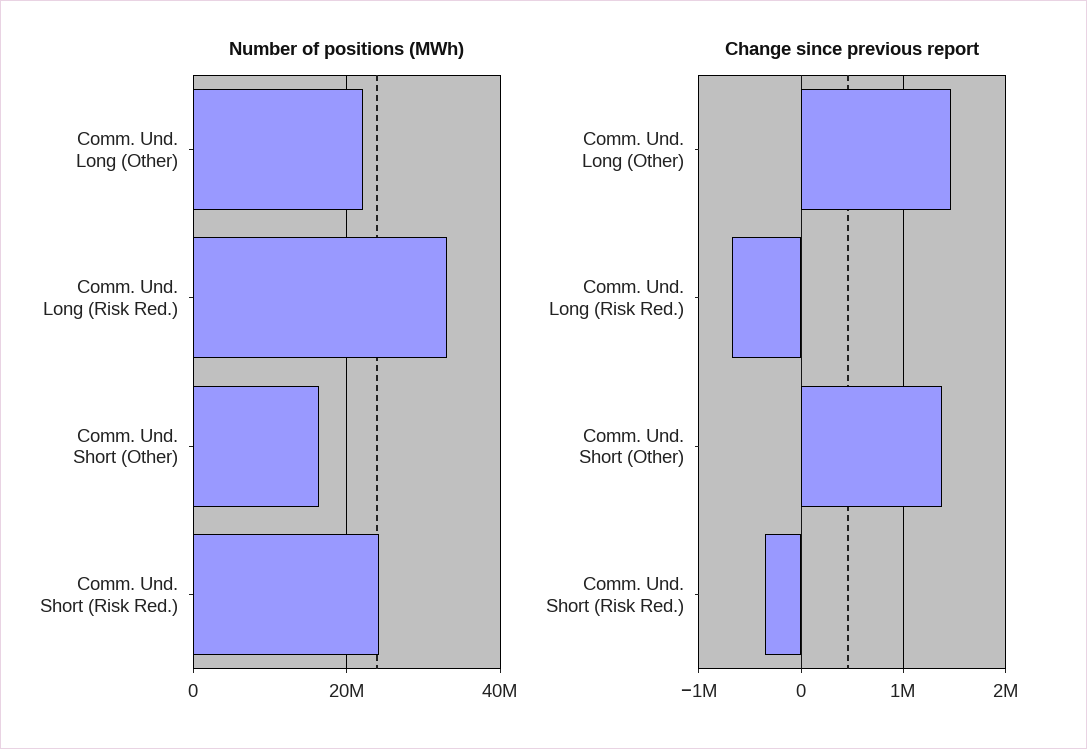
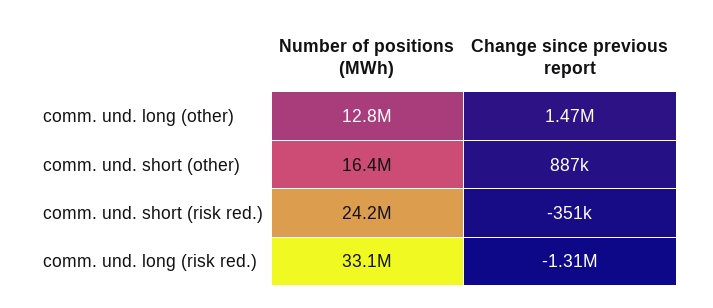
  {
    "Number of positions (MWh)": {
-     "Comm. Und. Long (Other)": 22000000,
+     "Comm. Und. Long (Other)": 12800000,
      "Comm. Und. Long (Risk Red.)": 33100000,
      "Comm. Und. Short (Other)": 16400000,
      "Comm. Und. Short (Risk Red.)": 24200000
    },
    "Change since previous report": {
      "Comm. Und. Long (Other)": 1470000,
-     "Comm. Und. Long (Risk Red.)": -700000,
+     "Comm. Und. Long (Risk Red.)": -1310000,
-     "Comm. Und. Short (Other)": 1400000,
+     "Comm. Und. Short (Other)": 887000,
      "Comm. Und. Short (Risk Red.)": -351000
    }
  }

